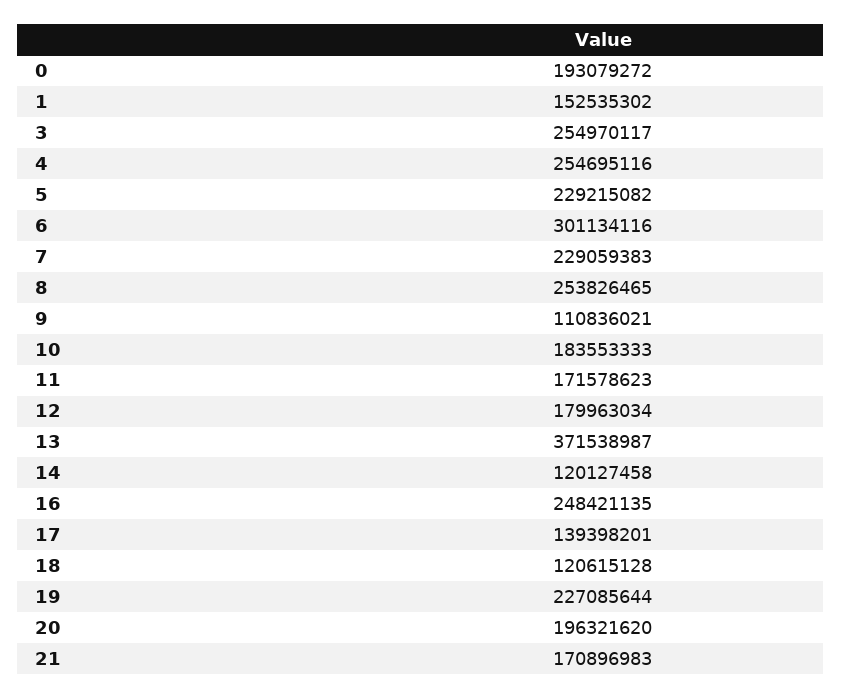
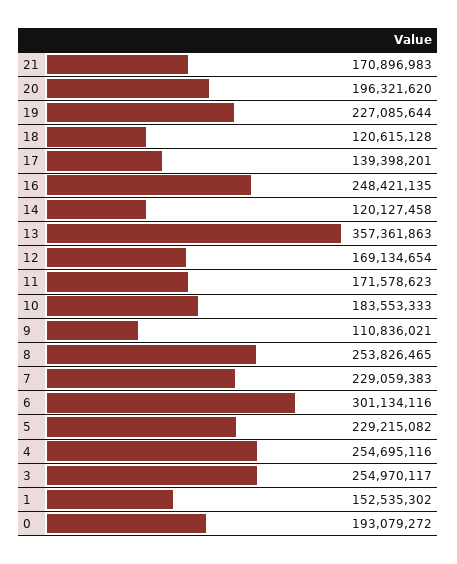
  {
    "0": 193079272,
    "1": 152535302,
    "3": 254970117,
    "4": 254695116,
    "5": 229215082,
    "6": 301134116,
    "7": 229059383,
    "8": 253826465,
    "9": 110836021,
    "10": 183553333,
    "11": 171578623,
-   "12": 179963034,
+   "12": 169134654,
-   "13": 371538987,
+   "13": 357361863,
    "14": 120127458,
    "16": 248421135,
    "17": 139398201,
    "18": 120615128,
    "19": 227085644,
    "20": 196321620,
    "21": 170896983
  }

